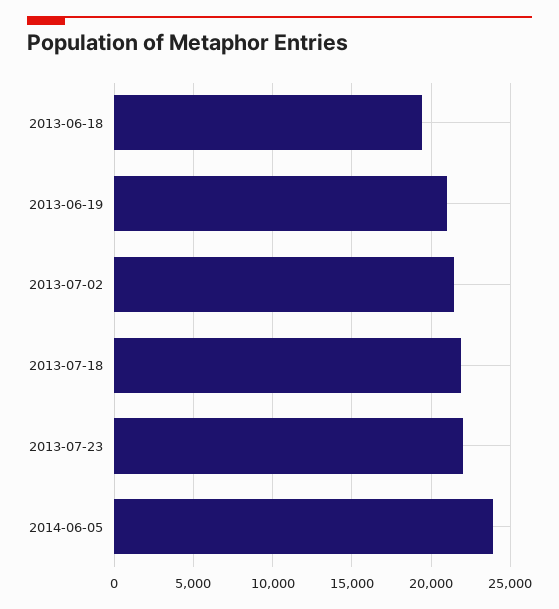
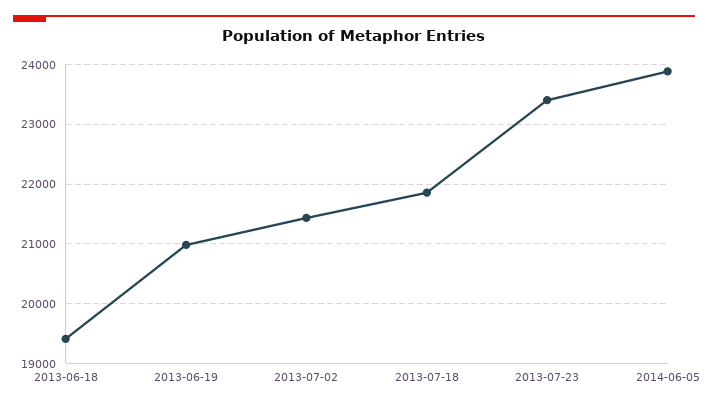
  {
    "2013-06-18": 19400,
    "2013-06-19": 21000,
    "2013-07-02": 21400,
    "2013-07-18": 21800,
-   "2013-07-23": 22000,
+   "2013-07-23": 23400,
    "2014-06-05": 23800
  }

